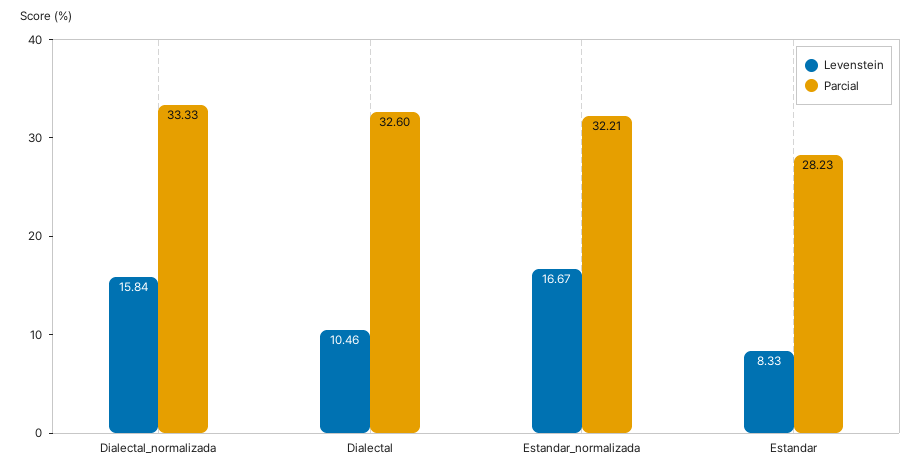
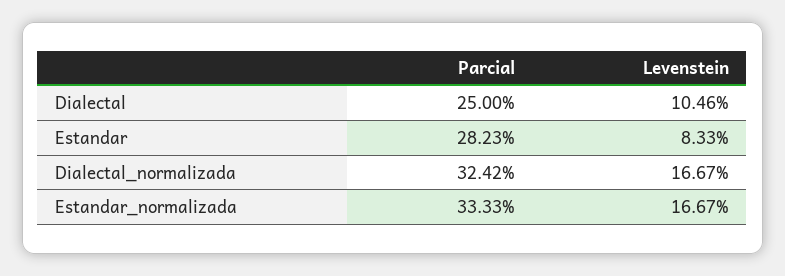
  {
    "Levenstein": {
-     "Dialectal_normalizada": 15.84,
+     "Dialectal_normalizada": 16.67,
      "Dialectal": 10.46,
      "Estandar_normalizada": 16.67,
      "Estandar": 8.33
    },
    "Parcial": {
-     "Dialectal_normalizada": 33.33,
+     "Dialectal_normalizada": 32.42,
-     "Dialectal": 32.6,
+     "Dialectal": 25,
-     "Estandar_normalizada": 32.21,
+     "Estandar_normalizada": 33.33,
      "Estandar": 28.23
    }
  }

